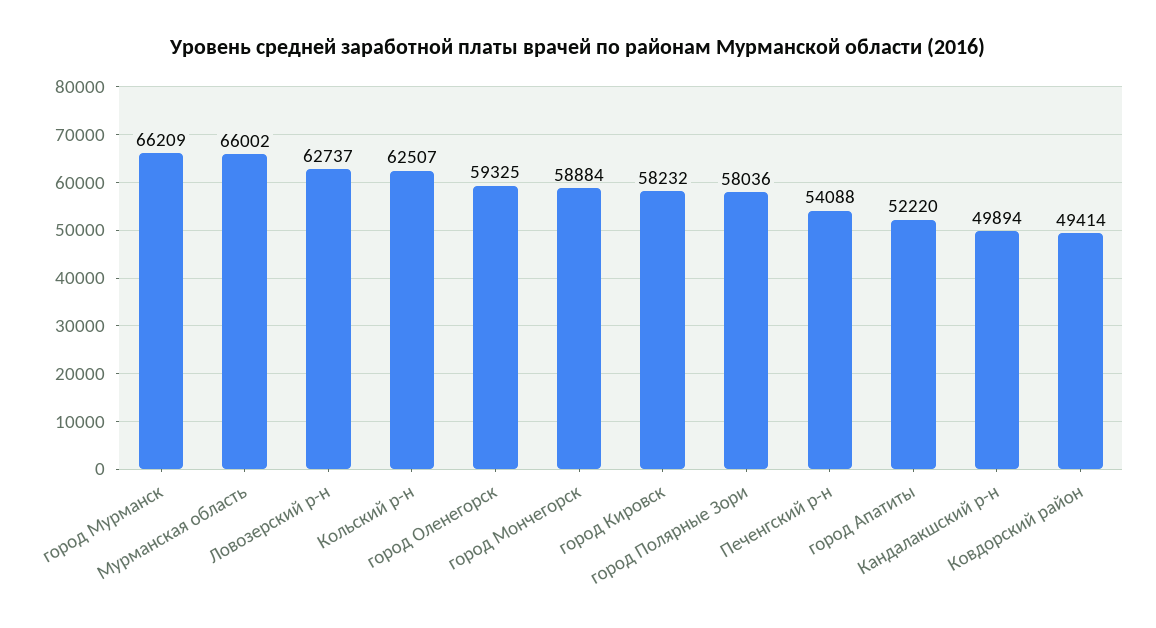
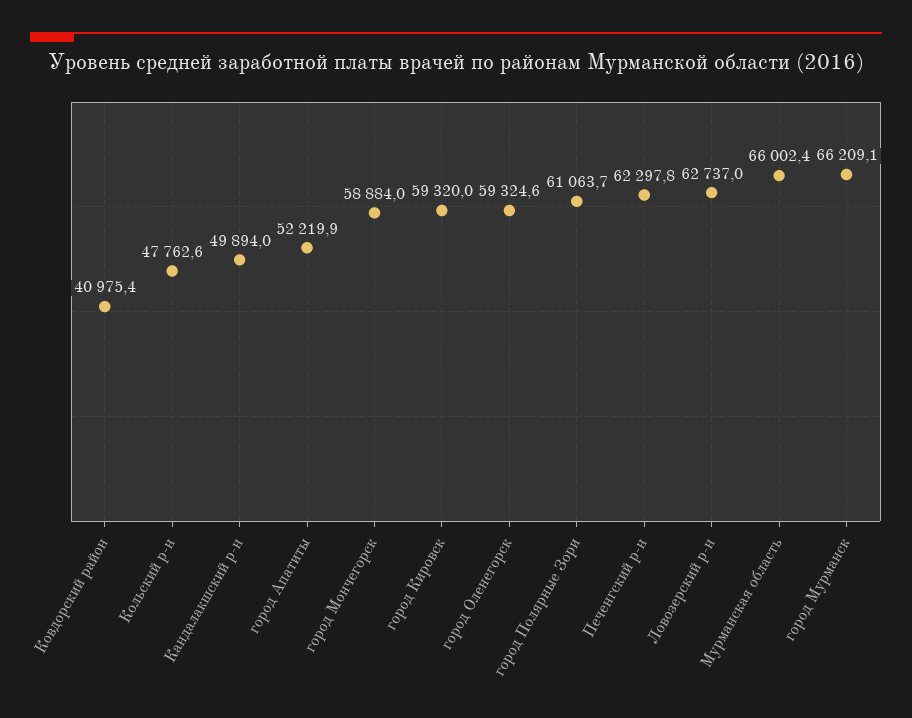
  {
    "город Мурманск": 66209.1,
    "Мурманская область": 66002.4,
    "Ловозерский р-н": 62737,
-   "Кольский р-н": 62507,
+   "Кольский р-н": 47762.6,
    "город Оленегорск": 59324.6,
    "город Мончегорск": 58884,
-   "город Кировск": 58232,
+   "город Кировск": 59320,
-   "город Полярные Зори": 58036,
+   "город Полярные Зори": 61063.7,
-   "Печенгский р-н": 54088,
+   "Печенгский р-н": 62297.8,
    "город Апатиты": 52219.9,
    "Кандалакшский р-н": 49894,
-   "Ковдорский район": 49414
+   "Ковдорский район": 40975.4
  }

